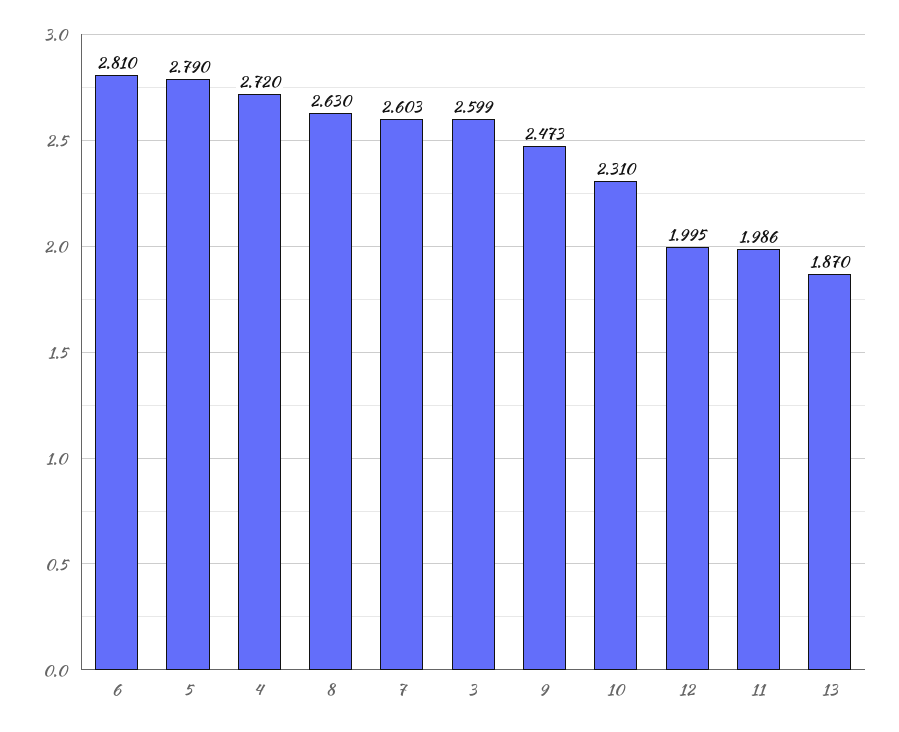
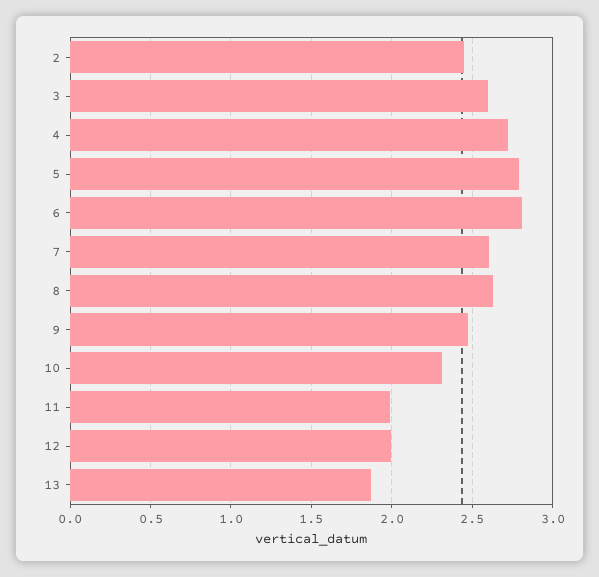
  {
    "6": 2.81,
    "5": 2.79,
    "4": 2.72,
    "8": 2.63,
    "7": 2.603,
    "3": 2.599,
    "9": 2.473,
    "10": 2.31,
    "12": 1.995,
    "11": 1.986,
-   "13": 1.87
+   "13": 1.87,
+   "2": 2.45
  }

